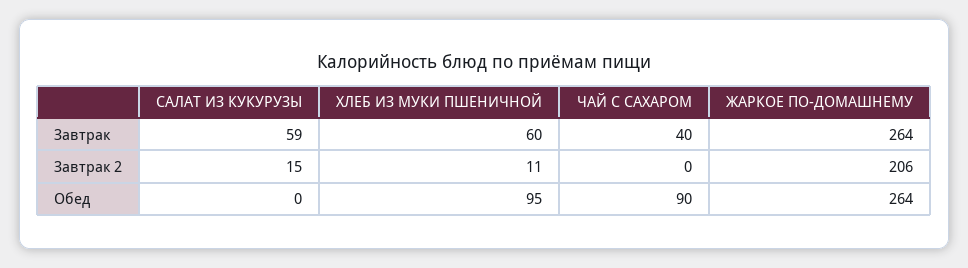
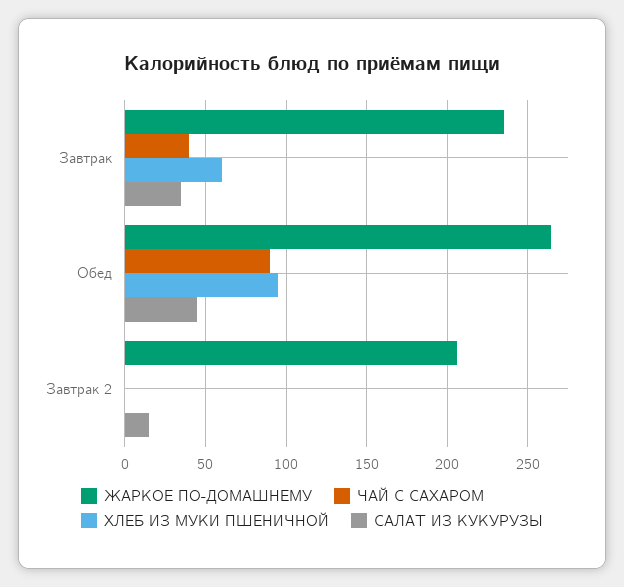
  {
    "САЛАТ ИЗ КУКУРУЗЫ": {
-     "Завтрак": 59,
+     "Завтрак": 35,
      "Завтрак 2": 15,
-     "Обед": 0
+     "Обед": 45
    },
    "ХЛЕБ ИЗ МУКИ ПШЕНИЧНОЙ": {
      "Завтрак": 60,
-     "Завтрак 2": 11,
+     "Завтрак 2": 0,
      "Обед": 95
    },
    "ЧАЙ С САХАРОМ": {
      "Завтрак": 40,
      "Завтрак 2": 0,
      "Обед": 90
    },
    "ЖАРКОЕ ПО-ДОМАШНЕМУ": {
-     "Завтрак": 264,
+     "Завтрак": 235,
      "Завтрак 2": 206,
      "Обед": 264
    }
  }

